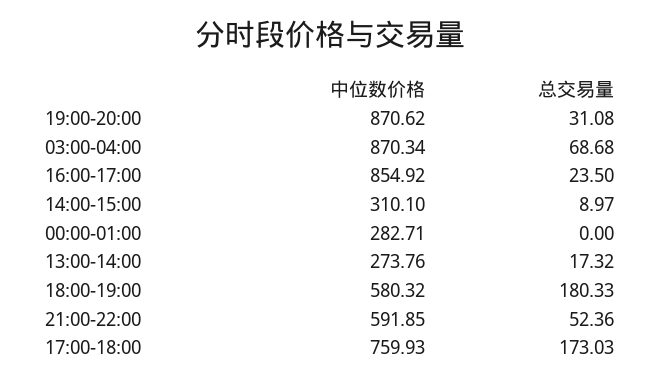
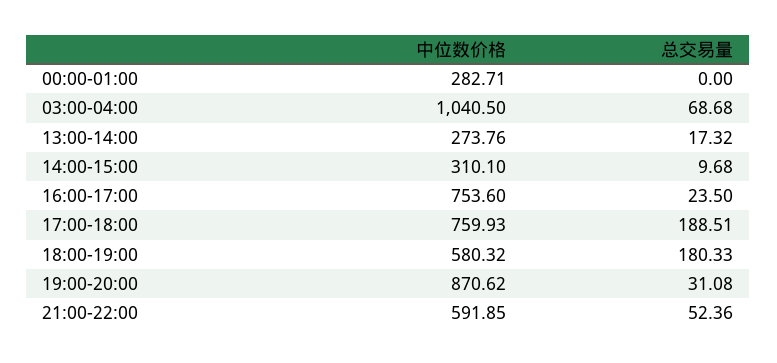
  {
    "中位数价格": {
      "19:00-20:00": 870.62,
-     "03:00-04:00": 870.34,
+     "03:00-04:00": 1040.5,
-     "16:00-17:00": 854.92,
+     "16:00-17:00": 753.6,
      "14:00-15:00": 310.1,
      "00:00-01:00": 282.71,
      "13:00-14:00": 273.76,
      "18:00-19:00": 580.32,
      "21:00-22:00": 591.85,
      "17:00-18:00": 759.93
    },
    "总交易量": {
      "19:00-20:00": 31.08,
      "03:00-04:00": 68.68,
      "16:00-17:00": 23.5,
-     "14:00-15:00": 8.97,
+     "14:00-15:00": 9.68,
      "00:00-01:00": 0,
      "13:00-14:00": 17.32,
      "18:00-19:00": 180.33,
      "21:00-22:00": 52.36,
-     "17:00-18:00": 173.03
+     "17:00-18:00": 188.51
    }
  }

